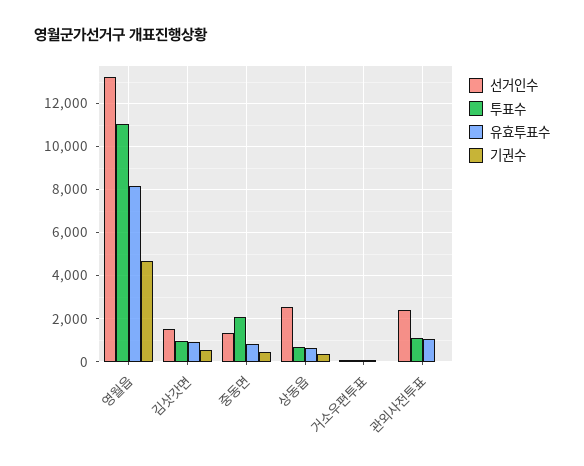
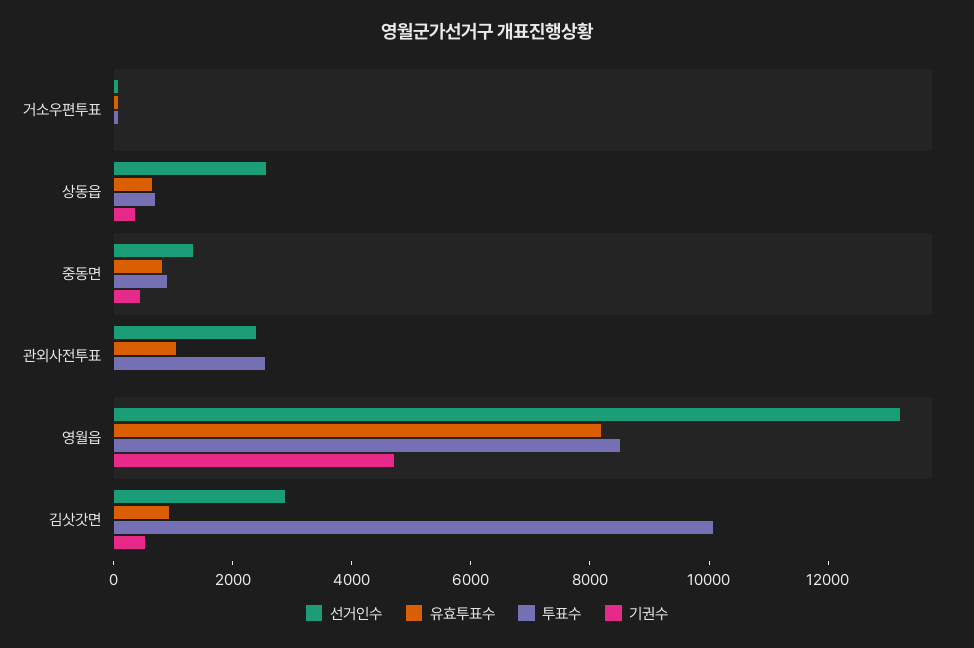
  {
    "선거인수": {
      "영월읍": 13000,
-     "김삿갓면": 1500,
+     "김삿갓면": 3000,
      "중동면": 1500,
      "상동읍": 2500,
      "거소우편투표": 0,
      "관외사전투표": 2500
    },
    "투표수": {
-     "영월읍": 11000,
+     "영월읍": 8500,
-     "김삿갓면": 1000,
+     "김삿갓면": 10000,
-     "중동면": 2000,
+     "중동면": 1000,
      "상동읍": 500,
      "거소우편투표": 0,
-     "관외사전투표": 1000
+     "관외사전투표": 2500
    },
    "유효투표수": {
      "영월읍": 8000,
      "김삿갓면": 1000,
      "중동면": 1000,
      "상동읍": 500,
      "거소우편투표": 0,
      "관외사전투표": 1000
    },
    "기권수": {
      "영월읍": 4500,
      "김삿갓면": 500,
      "중동면": 500,
      "상동읍": 500,
      "거소우편투표": 0,
      "관외사전투표": 0
    }
  }

